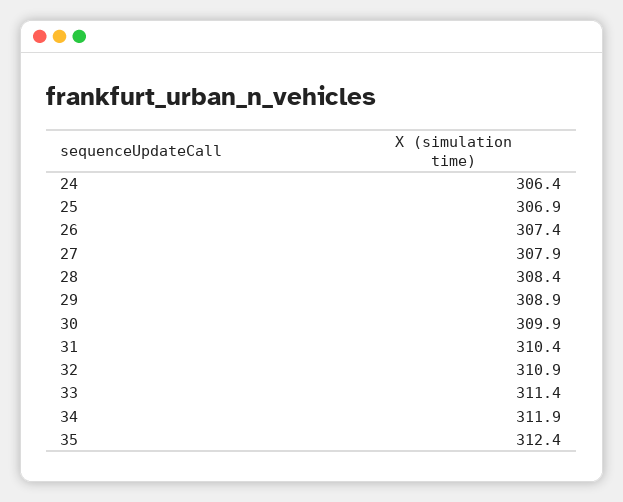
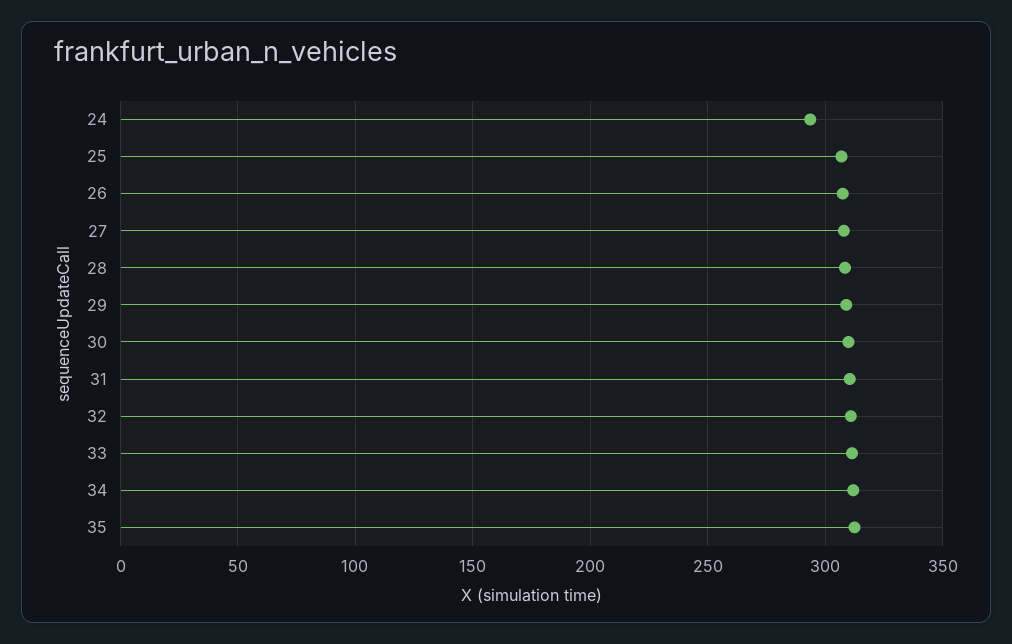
  {
-   "24": 306.4,
+   "24": 295,
    "25": 306.9,
    "26": 307.4,
    "27": 307.9,
    "28": 308.4,
    "29": 308.9,
    "30": 309.9,
    "31": 310.4,
    "32": 310.9,
    "33": 311.4,
    "34": 311.9,
    "35": 312.4
  }

